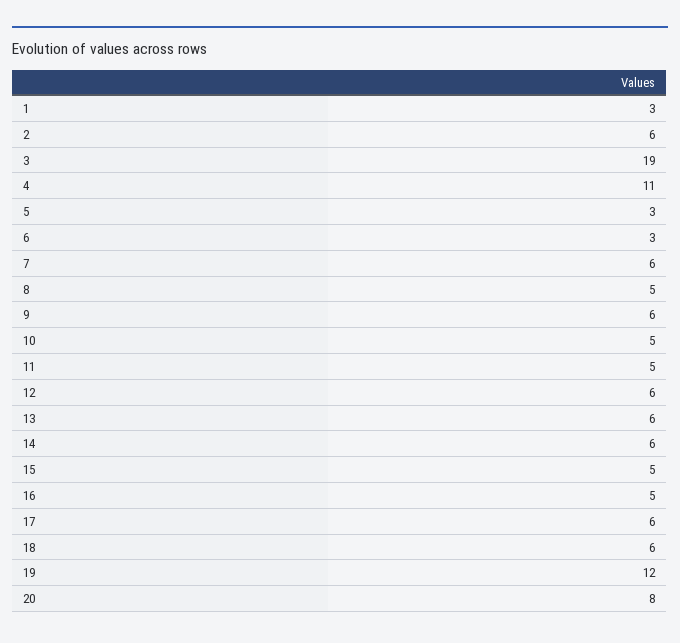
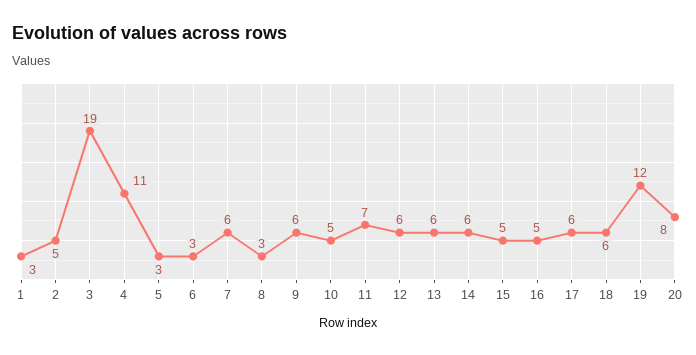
  {
    "1": 3,
-   "2": 6,
+   "2": 5,
    "3": 19,
    "4": 11,
    "5": 3,
    "6": 3,
    "7": 6,
-   "8": 5,
+   "8": 3,
    "9": 6,
    "10": 5,
-   "11": 5,
+   "11": 7,
    "12": 6,
    "13": 6,
    "14": 6,
    "15": 5,
    "16": 5,
    "17": 6,
    "18": 6,
    "19": 12,
    "20": 8
  }

